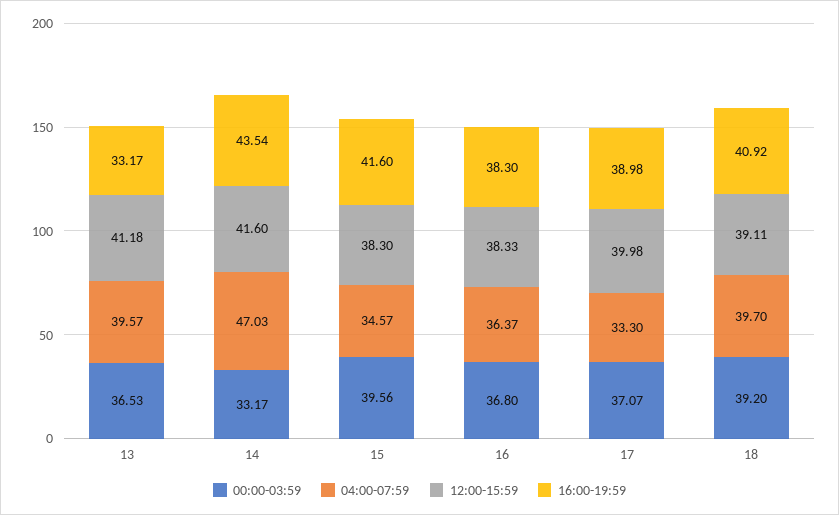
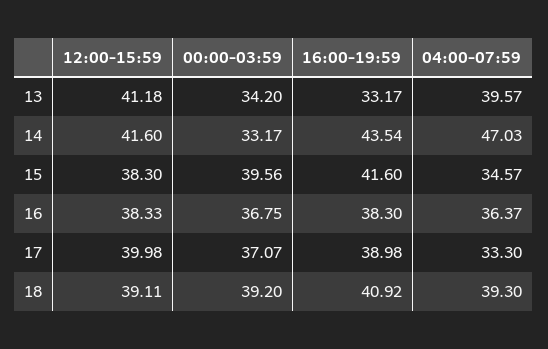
  {
    "00:00-03:59": {
-     "13": 36.53,
+     "13": 34.2,
      "14": 33.17,
      "15": 39.56,
-     "16": 36.8,
+     "16": 36.75,
      "17": 37.07,
      "18": 39.2
    },
    "04:00-07:59": {
      "13": 39.57,
      "14": 47.03,
      "15": 34.57,
      "16": 36.37,
      "17": 33.3,
-     "18": 39.7
+     "18": 39.3
    },
    "12:00-15:59": {
      "13": 41.18,
      "14": 41.6,
      "15": 38.3,
      "16": 38.33,
      "17": 39.98,
      "18": 39.11
    },
    "16:00-19:59": {
      "13": 33.17,
      "14": 43.54,
      "15": 41.6,
      "16": 38.3,
      "17": 38.98,
      "18": 40.92
    }
  }

